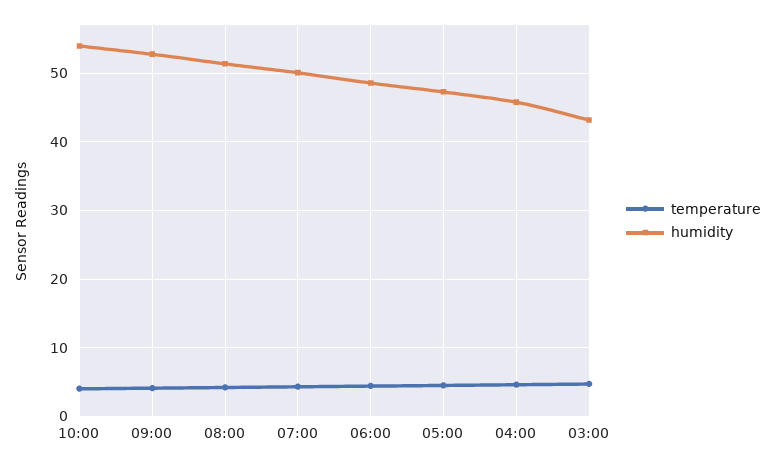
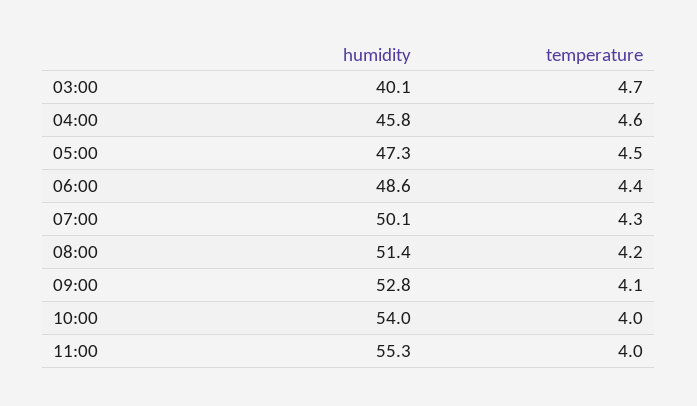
  {
    "temperature": {
      "10:00": 4,
      "09:00": 4.1,
      "08:00": 4.2,
      "07:00": 4.3,
      "06:00": 4.4,
      "05:00": 4.5,
      "04:00": 4.6,
-     "03:00": 4.7
+     "03:00": 4.7,
+     "11:00": 4
    },
    "humidity": {
      "10:00": 54,
      "09:00": 52.8,
      "08:00": 51.4,
      "07:00": 50.1,
      "06:00": 48.6,
      "05:00": 47.3,
      "04:00": 45.8,
-     "03:00": 43
+     "03:00": 40.1,
+     "11:00": 55.3
    }
  }

